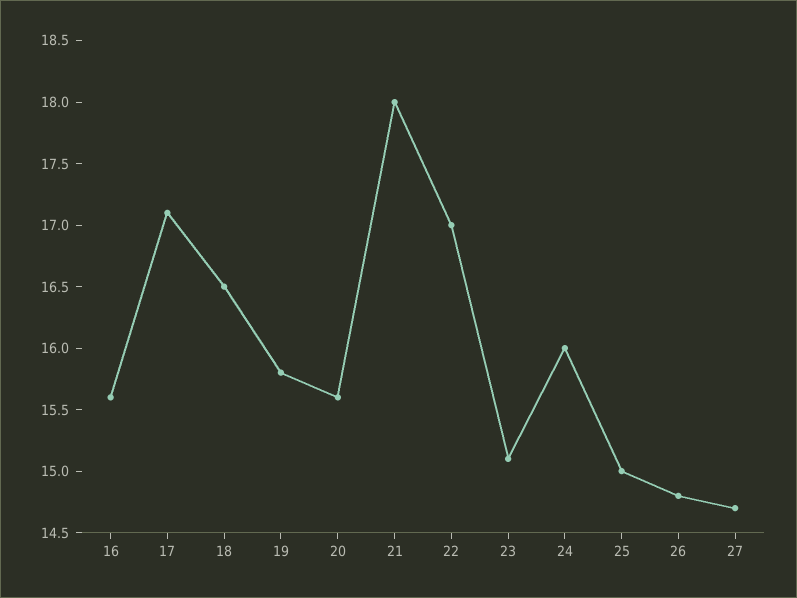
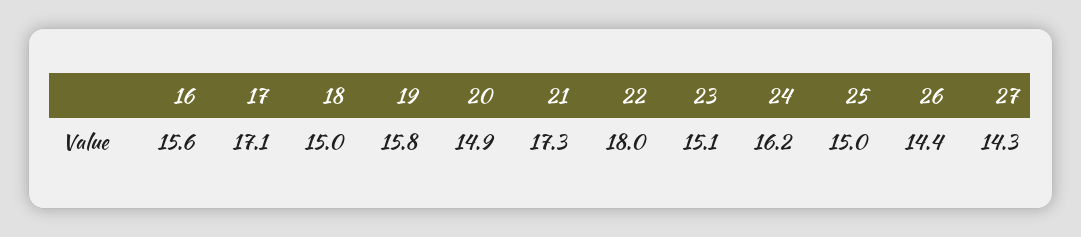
  {
    "16": 15.6,
    "17": 17.1,
-   "18": 16.5,
+   "18": 15,
    "19": 15.8,
-   "20": 15.6,
+   "20": 14.9,
-   "21": 18,
+   "21": 17.3,
-   "22": 17,
+   "22": 18,
    "23": 15.1,
-   "24": 16,
+   "24": 16.2,
    "25": 15,
-   "26": 14.8,
+   "26": 14.4,
-   "27": 14.7
+   "27": 14.3
  }

